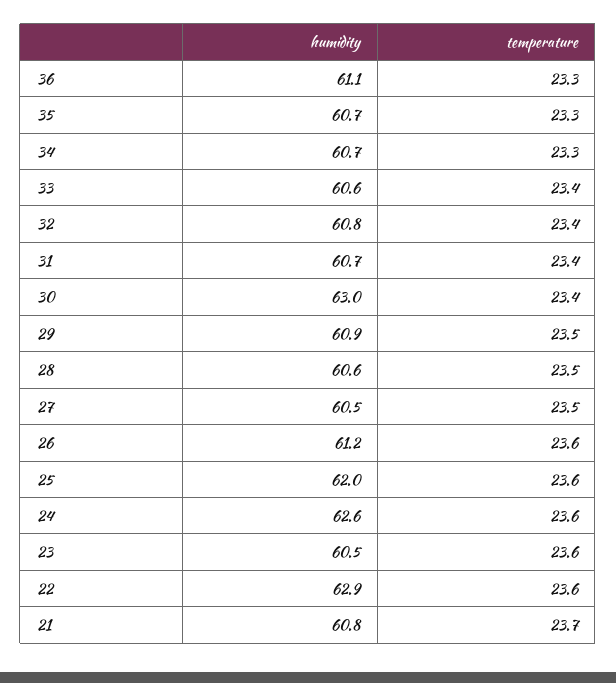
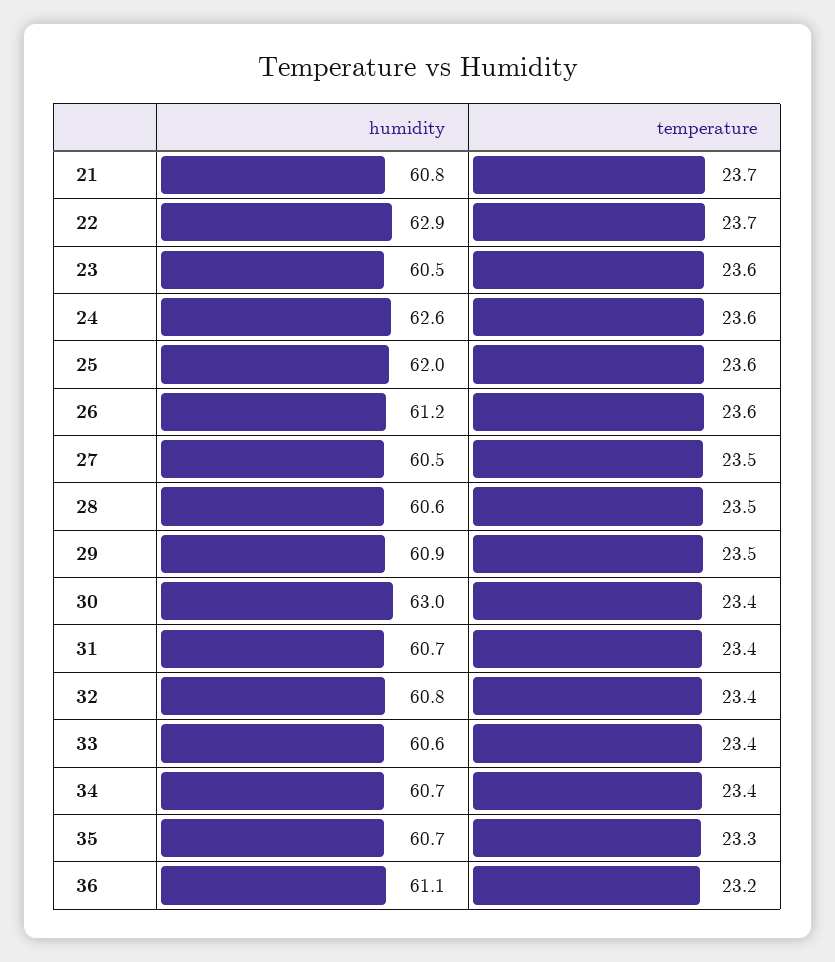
  {
    "humidity": {
      "36": 61.1,
      "35": 60.7,
      "34": 60.7,
      "33": 60.6,
      "32": 60.8,
      "31": 60.7,
      "30": 63,
      "29": 60.9,
      "28": 60.6,
      "27": 60.5,
      "26": 61.2,
      "25": 62,
      "24": 62.6,
      "23": 60.5,
      "22": 62.9,
      "21": 60.8
    },
    "temperature": {
-     "36": 23.3,
+     "36": 23.2,
      "35": 23.3,
-     "34": 23.3,
+     "34": 23.4,
      "33": 23.4,
      "32": 23.4,
      "31": 23.4,
      "30": 23.4,
      "29": 23.5,
      "28": 23.5,
      "27": 23.5,
      "26": 23.6,
      "25": 23.6,
      "24": 23.6,
      "23": 23.6,
-     "22": 23.6,
+     "22": 23.7,
      "21": 23.7
    }
  }

